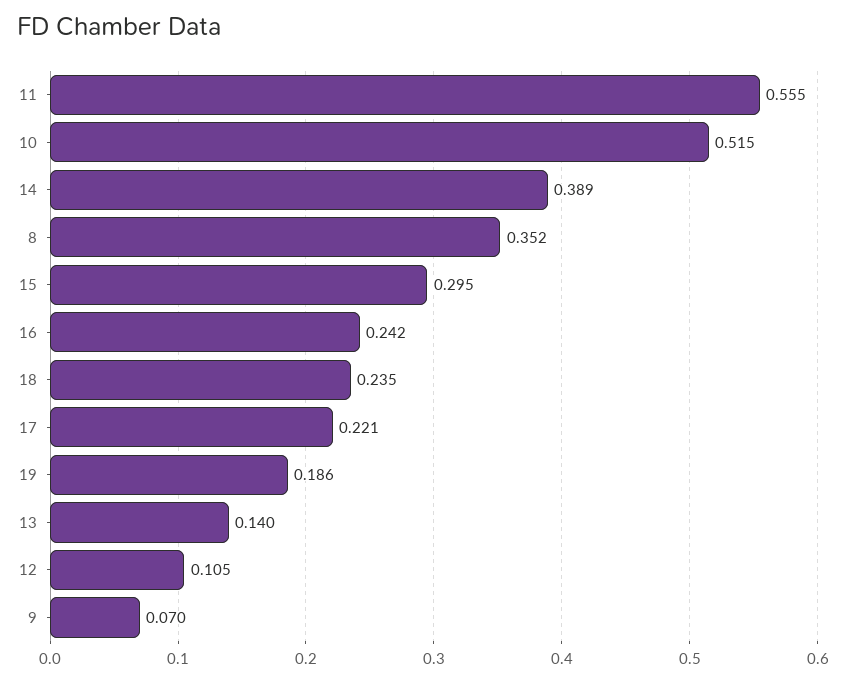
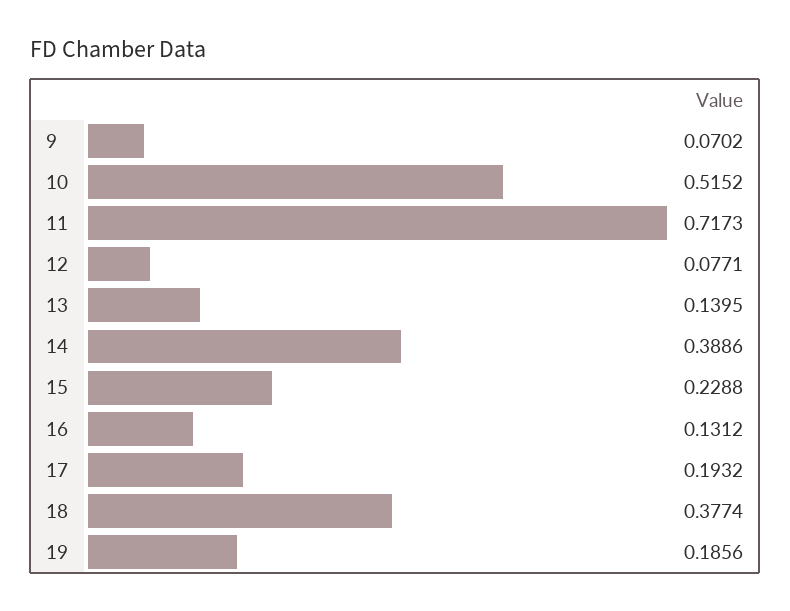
  {
-   "11": 0.555,
+   "11": 0.7173,
    "10": 0.5152,
    "14": 0.3886,
-   "8": 0.352,
-   "15": 0.295,
+   "15": 0.2288,
-   "16": 0.242,
+   "16": 0.1312,
-   "18": 0.235,
+   "18": 0.3774,
-   "17": 0.221,
+   "17": 0.1932,
    "19": 0.1856,
    "13": 0.1395,
-   "12": 0.105,
+   "12": 0.0771,
    "9": 0.0702
  }

